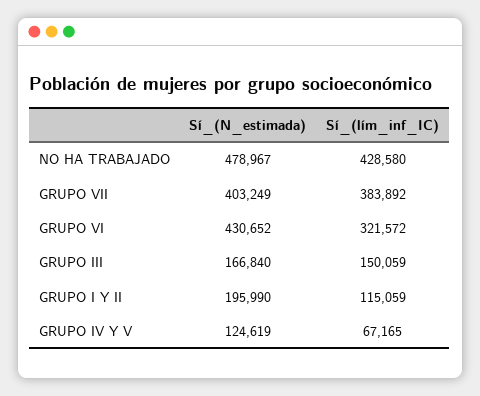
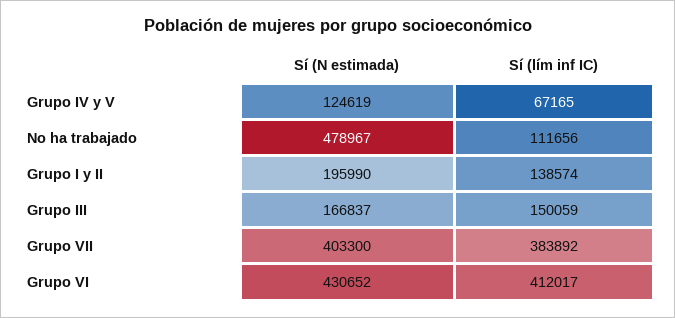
  {
    "Sí_(N_estimada)": {
      "NO HA TRABAJADO": 478967,
-     "GRUPO VII": 403249,
+     "GRUPO VII": 403300,
      "GRUPO VI": 430652,
-     "GRUPO III": 166840,
+     "GRUPO III": 166837,
      "GRUPO I Y II": 195990,
      "GRUPO IV Y V": 124619
    },
    "Sí_(lím_inf_IC)": {
-     "NO HA TRABAJADO": 428580,
+     "NO HA TRABAJADO": 111656,
      "GRUPO VII": 383892,
-     "GRUPO VI": 321572,
+     "GRUPO VI": 412017,
      "GRUPO III": 150059,
-     "GRUPO I Y II": 115059,
+     "GRUPO I Y II": 138574,
      "GRUPO IV Y V": 67165
    }
  }

